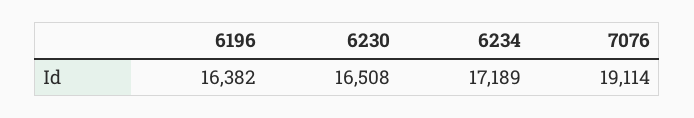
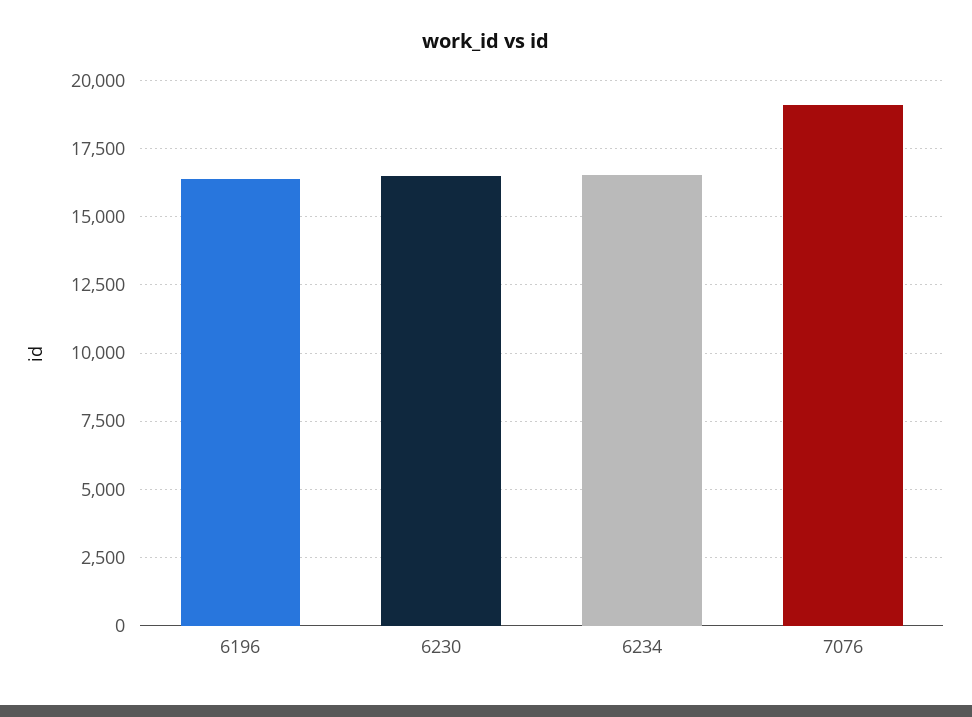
  {
    "6196": 16382,
    "6230": 16508,
-   "6234": 17189,
+   "6234": 16500,
    "7076": 19114
  }

